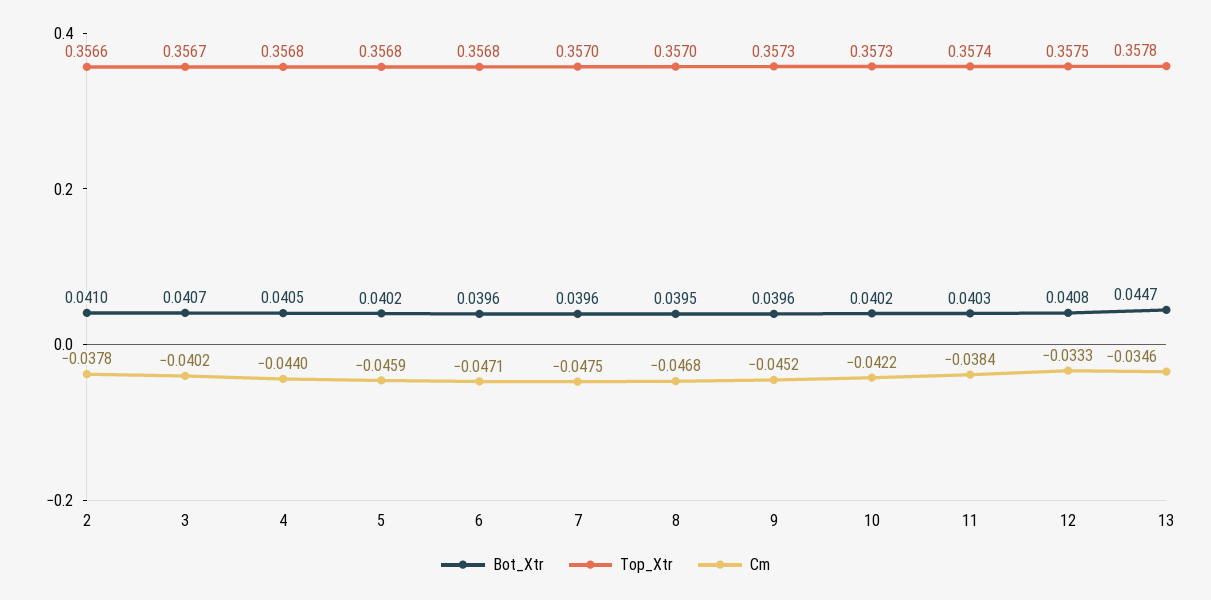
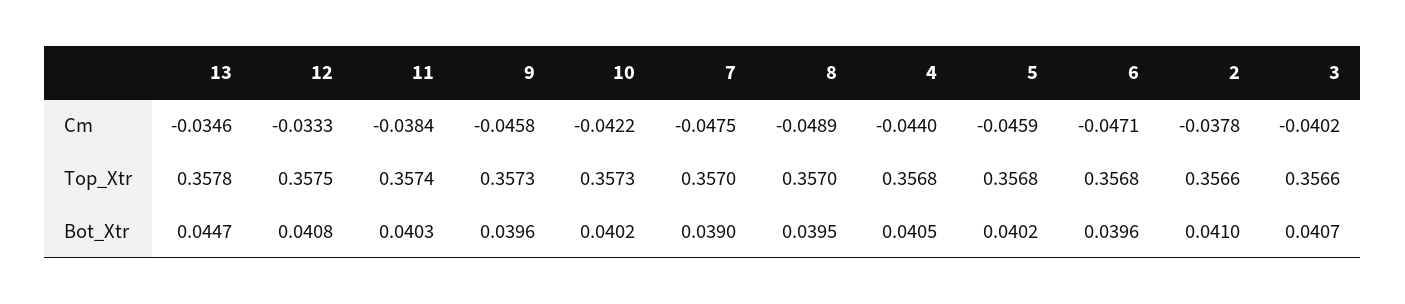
  {
    "Bot_Xtr": {
      "2": 0.041,
      "3": 0.0407,
      "4": 0.0405,
      "5": 0.0402,
      "6": 0.0396,
-     "7": 0.0396,
+     "7": 0.039,
      "8": 0.0395,
      "9": 0.0396,
      "10": 0.0402,
      "11": 0.0403,
      "12": 0.0408,
      "13": 0.0447
    },
    "Top_Xtr": {
      "2": 0.3566,
-     "3": 0.3567,
+     "3": 0.3566,
      "4": 0.3568,
      "5": 0.3568,
      "6": 0.3568,
      "7": 0.357,
      "8": 0.357,
      "9": 0.3573,
      "10": 0.3573,
      "11": 0.3574,
      "12": 0.3575,
      "13": 0.3578
    },
    "Cm": {
      "2": -0.0378,
      "3": -0.0402,
      "4": -0.044,
      "5": -0.0459,
      "6": -0.0471,
      "7": -0.0475,
-     "8": -0.0468,
+     "8": -0.0489,
-     "9": -0.0452,
+     "9": -0.0458,
      "10": -0.0422,
      "11": -0.0384,
      "12": -0.0333,
      "13": -0.0346
    }
  }

